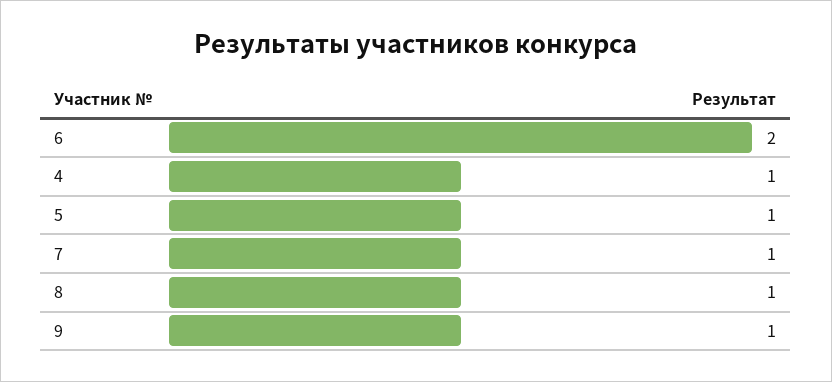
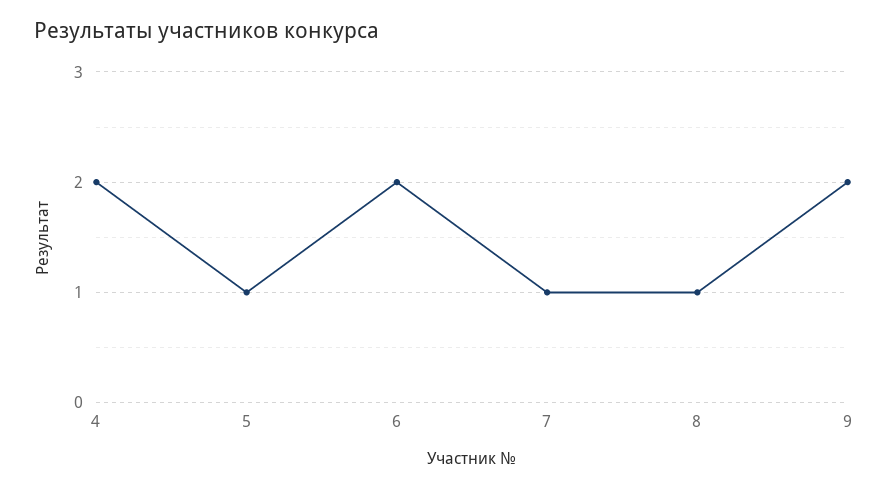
  {
    "6": 2,
-   "4": 1,
+   "4": 2,
    "5": 1,
    "7": 1,
    "8": 1,
-   "9": 1
+   "9": 2
  }

